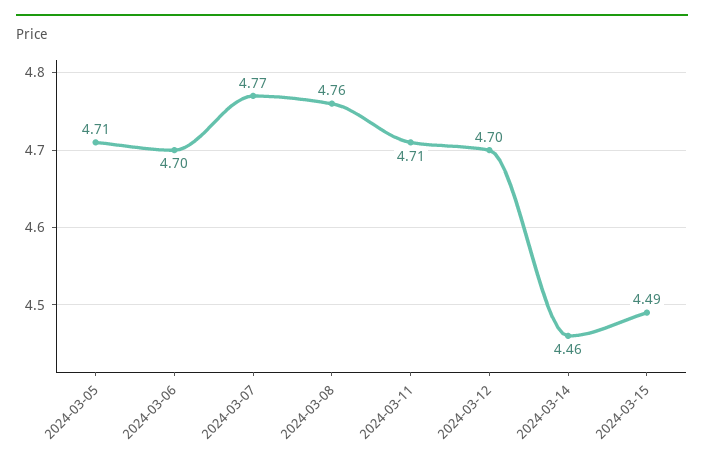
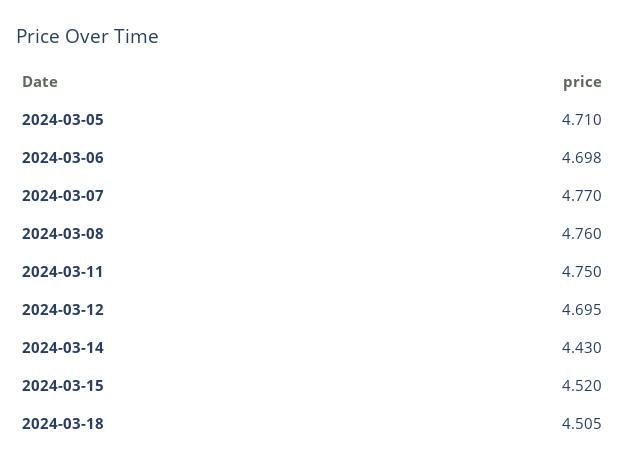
  {
    "2024-03-05": 4.71,
    "2024-03-06": 4.698,
    "2024-03-07": 4.77,
    "2024-03-08": 4.76,
-   "2024-03-11": 4.71,
+   "2024-03-11": 4.75,
    "2024-03-12": 4.695,
-   "2024-03-14": 4.46,
+   "2024-03-14": 4.43,
-   "2024-03-15": 4.49
+   "2024-03-15": 4.52,
+   "2024-03-18": 4.505
  }

